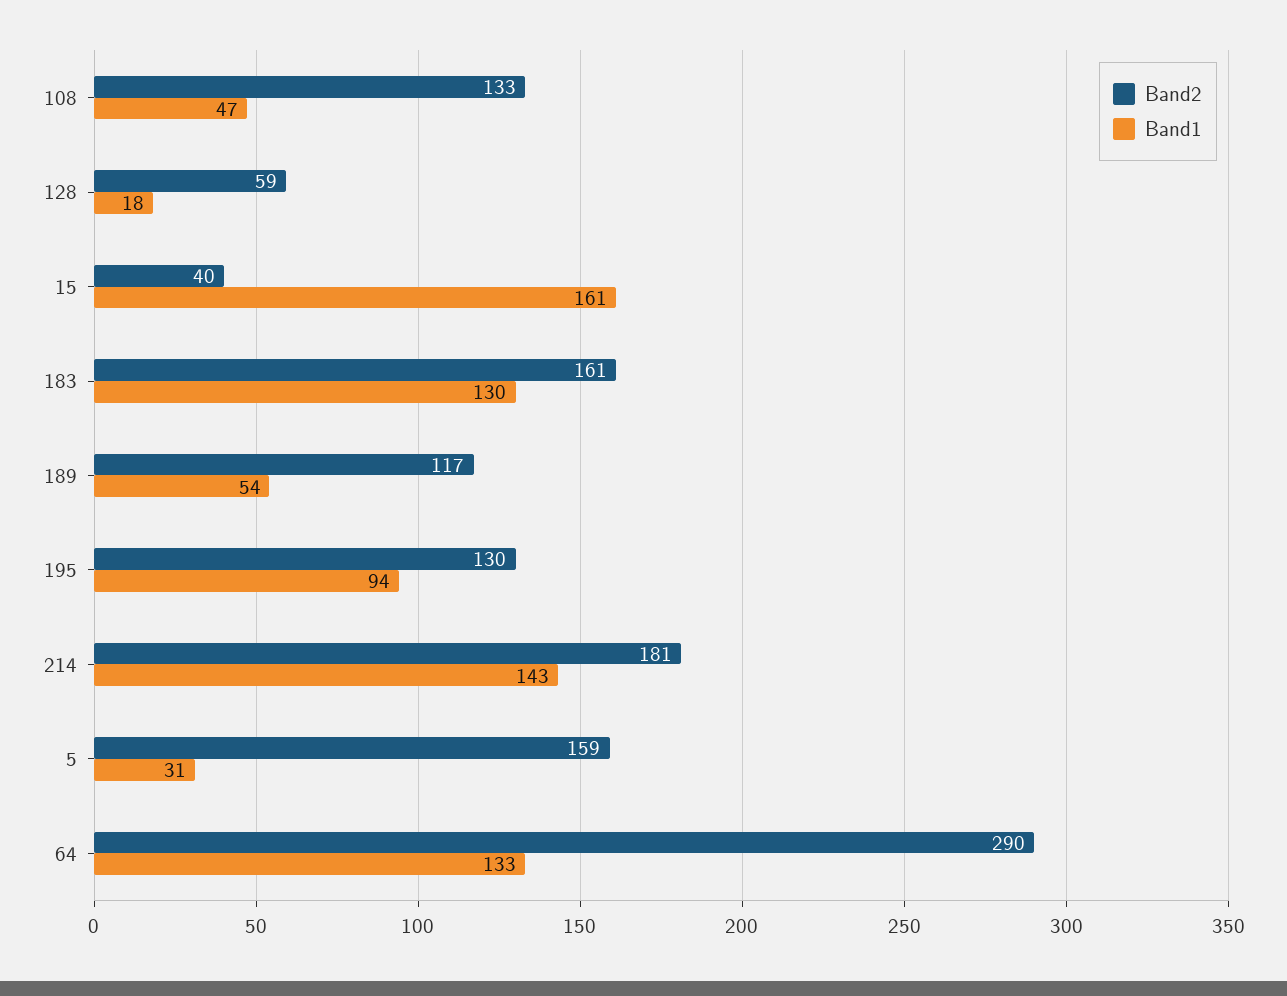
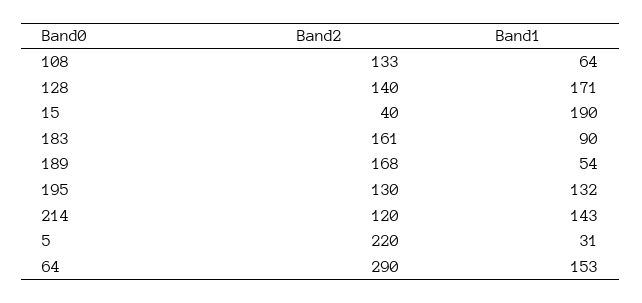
  {
    "Band2": {
      "108": 133,
-     "128": 59,
+     "128": 140,
      "15": 40,
      "183": 161,
-     "189": 117,
+     "189": 168,
      "195": 130,
-     "214": 181,
+     "214": 120,
-     "5": 159,
+     "5": 220,
      "64": 290
    },
    "Band1": {
-     "108": 47,
+     "108": 64,
-     "128": 18,
+     "128": 171,
-     "15": 161,
+     "15": 190,
-     "183": 130,
+     "183": 90,
      "189": 54,
-     "195": 94,
+     "195": 132,
      "214": 143,
      "5": 31,
-     "64": 133
+     "64": 153
    }
  }

